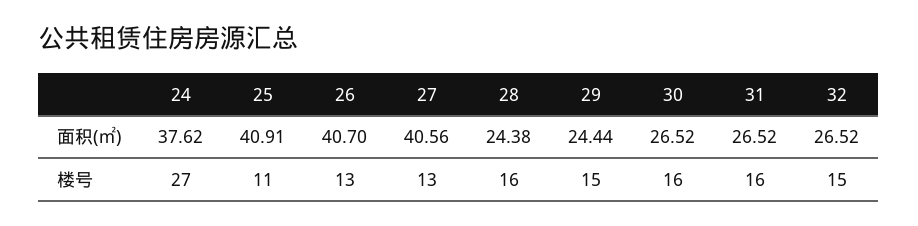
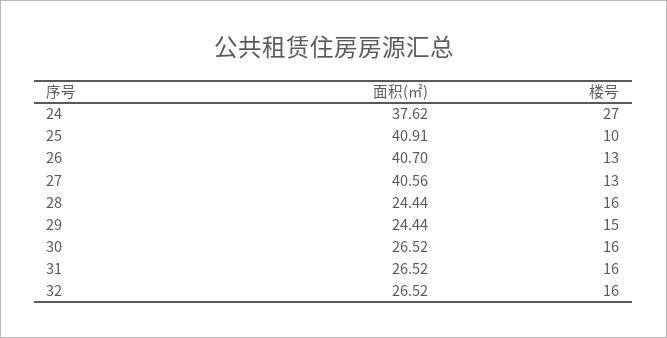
  {
    "24": {
      "面积(㎡)": 37.62,
      "楼号": 27
    },
    "25": {
      "面积(㎡)": 40.91,
-     "楼号": 11
+     "楼号": 10
    },
    "26": {
      "面积(㎡)": 40.7,
      "楼号": 13
    },
    "27": {
      "面积(㎡)": 40.56,
      "楼号": 13
    },
    "28": {
-     "面积(㎡)": 24.38,
+     "面积(㎡)": 24.44,
      "楼号": 16
    },
    "29": {
      "面积(㎡)": 24.44,
      "楼号": 15
    },
    "30": {
      "面积(㎡)": 26.52,
      "楼号": 16
    },
    "31": {
      "面积(㎡)": 26.52,
      "楼号": 16
    },
    "32": {
      "面积(㎡)": 26.52,
-     "楼号": 15
+     "楼号": 16
    }
  }

